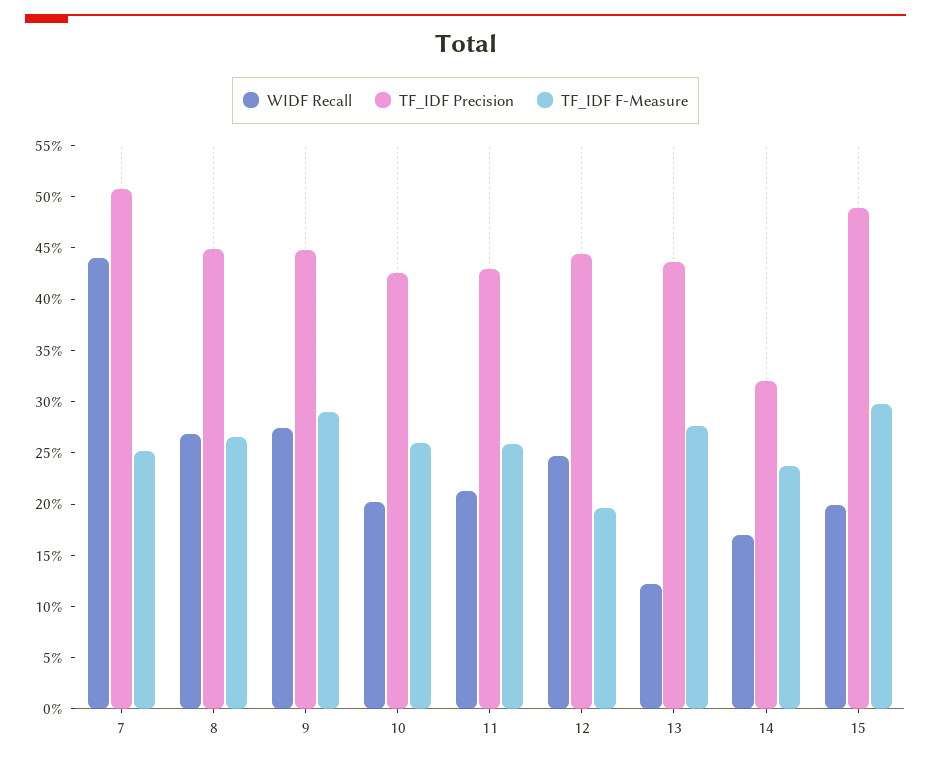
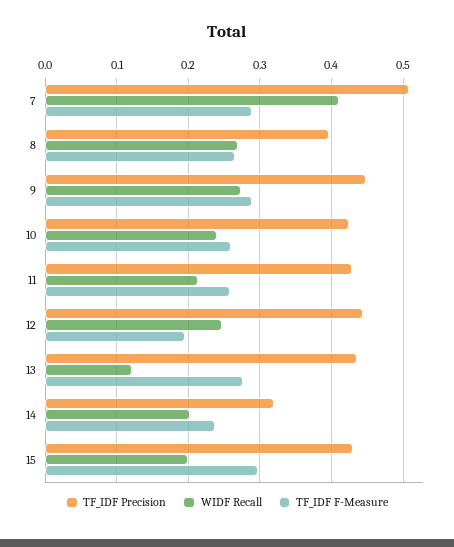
  {
    "WIDF Recall": {
-     "7": 0.44,
+     "7": 0.41,
      "8": 0.27,
      "9": 0.27,
-     "10": 0.2,
+     "10": 0.24,
      "11": 0.21,
      "12": 0.25,
      "13": 0.12,
-     "14": 0.17,
+     "14": 0.2,
      "15": 0.2
    },
    "TF_IDF Precision": {
      "7": 0.51,
-     "8": 0.45,
+     "8": 0.4,
      "9": 0.45,
      "10": 0.43,
      "11": 0.43,
      "12": 0.44,
      "13": 0.44,
      "14": 0.32,
-     "15": 0.49
+     "15": 0.43
    },
    "TF_IDF F-Measure": {
-     "7": 0.25,
+     "7": 0.29,
      "8": 0.27,
      "9": 0.29,
      "10": 0.26,
      "11": 0.26,
      "12": 0.2,
      "13": 0.28,
      "14": 0.24,
      "15": 0.3
    }
  }

